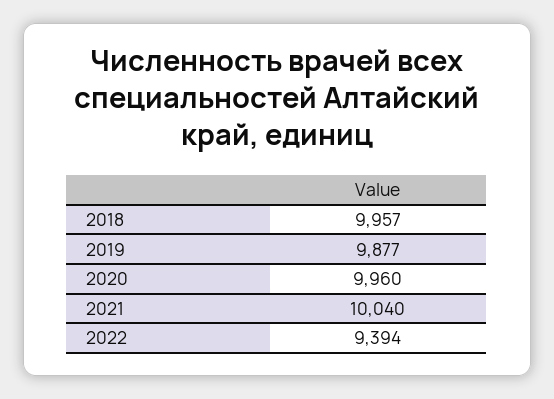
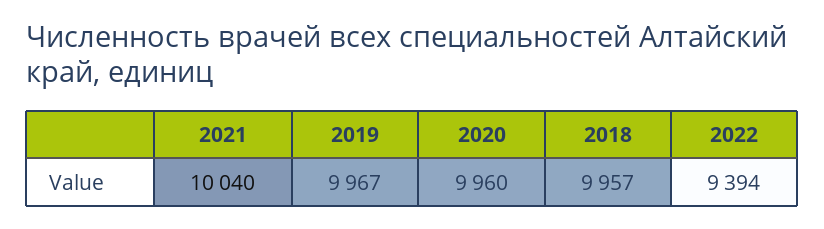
  {
    "2018": 9957,
-   "2019": 9877,
+   "2019": 9967,
    "2020": 9960,
    "2021": 10040,
    "2022": 9394
  }

